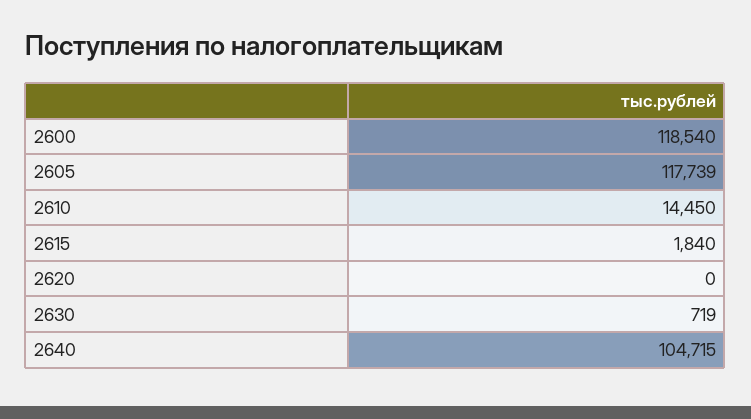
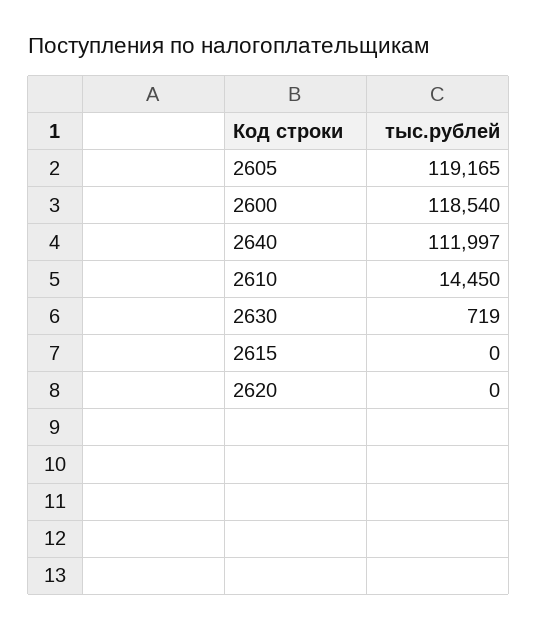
  {
    "2600": 118540,
-   "2605": 117739,
+   "2605": 119165,
    "2610": 14450,
-   "2615": 1840,
+   "2615": 0,
    "2620": 0,
    "2630": 719,
-   "2640": 104715
+   "2640": 111997
  }

